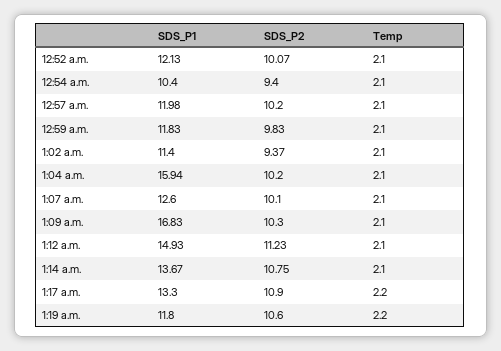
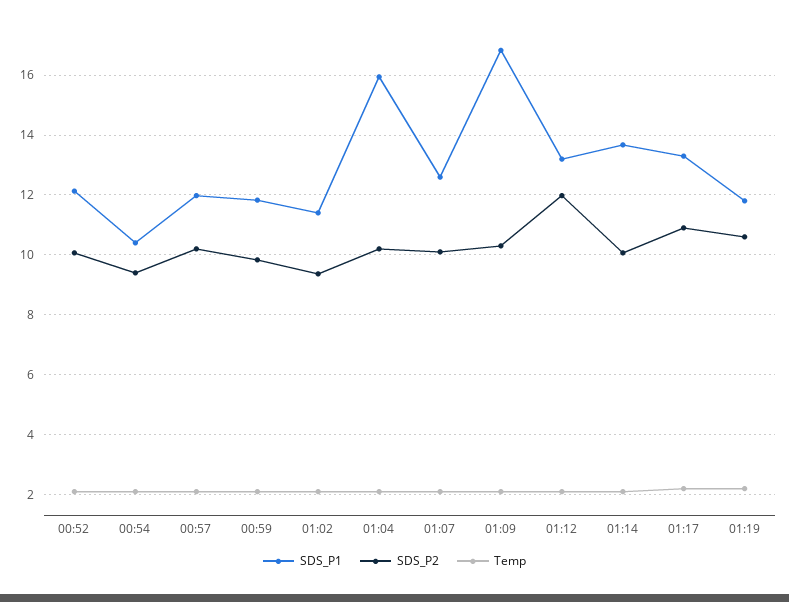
  {
    "SDS_P1": {
      "12:52 a.m.": 12.13,
      "12:54 a.m.": 10.4,
      "12:57 a.m.": 11.98,
      "12:59 a.m.": 11.83,
      "1:02 a.m.": 11.4,
      "1:04 a.m.": 15.94,
      "1:07 a.m.": 12.6,
      "1:09 a.m.": 16.83,
-     "1:12 a.m.": 14.93,
+     "1:12 a.m.": 13.25,
      "1:14 a.m.": 13.67,
      "1:17 a.m.": 13.3,
      "1:19 a.m.": 11.8
    },
    "SDS_P2": {
      "12:52 a.m.": 10.07,
      "12:54 a.m.": 9.4,
      "12:57 a.m.": 10.2,
      "12:59 a.m.": 9.83,
      "1:02 a.m.": 9.37,
      "1:04 a.m.": 10.2,
      "1:07 a.m.": 10.1,
      "1:09 a.m.": 10.3,
-     "1:12 a.m.": 11.23,
+     "1:12 a.m.": 12,
-     "1:14 a.m.": 10.75,
+     "1:14 a.m.": 10,
      "1:17 a.m.": 10.9,
      "1:19 a.m.": 10.6
    },
    "Temp": {
      "12:52 a.m.": 2.1,
      "12:54 a.m.": 2.1,
      "12:57 a.m.": 2.1,
      "12:59 a.m.": 2.1,
      "1:02 a.m.": 2.1,
      "1:04 a.m.": 2.1,
      "1:07 a.m.": 2.1,
      "1:09 a.m.": 2.1,
      "1:12 a.m.": 2.1,
      "1:14 a.m.": 2.1,
      "1:17 a.m.": 2.2,
      "1:19 a.m.": 2.2
    }
  }

